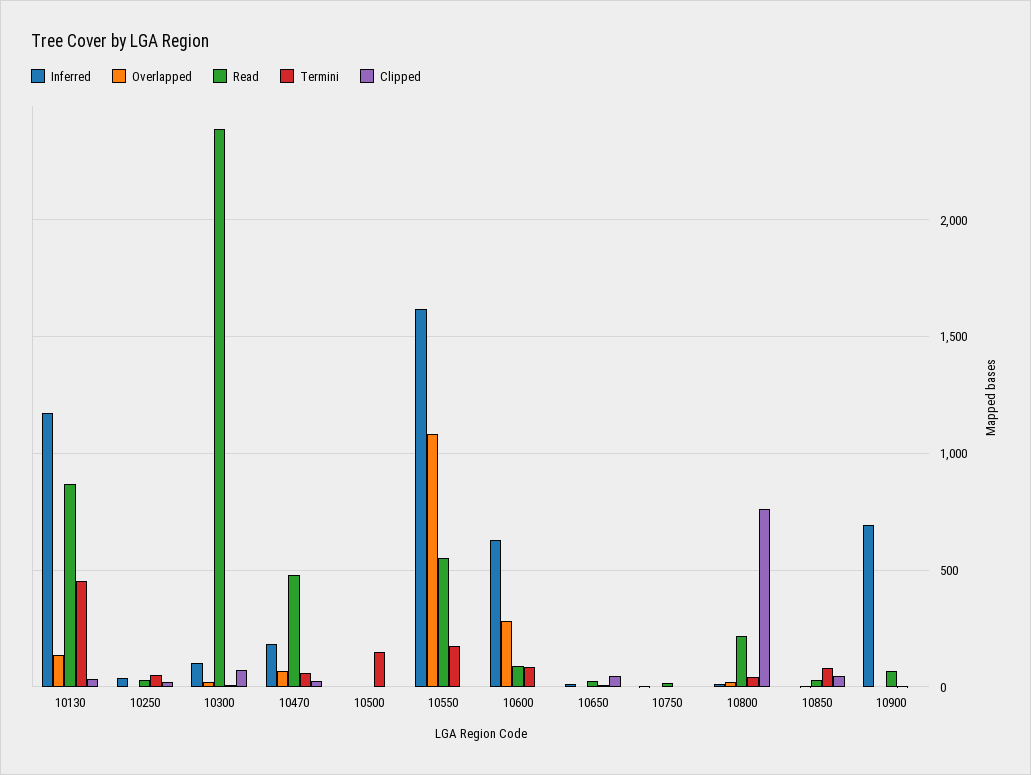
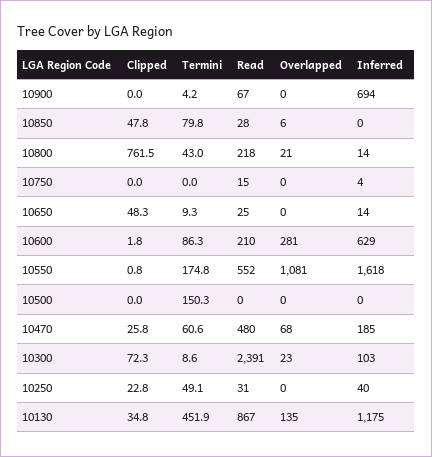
  {
    "Inferred": {
      "10130": 1175,
      "10250": 40,
      "10300": 103,
      "10470": 185,
      "10500": 0,
      "10550": 1618,
      "10600": 629,
      "10650": 14,
      "10750": 4,
      "10800": 14,
      "10850": 0,
      "10900": 694
    },
    "Overlapped": {
      "10130": 135,
      "10250": 0,
      "10300": 23,
      "10470": 68,
      "10500": 0,
      "10550": 1081,
      "10600": 281,
      "10650": 0,
      "10750": 0,
      "10800": 21,
      "10850": 6,
      "10900": 0
    },
    "Read": {
      "10130": 867,
      "10250": 31,
      "10300": 2391,
      "10470": 480,
      "10500": 0,
      "10550": 552,
-     "10600": 100,
+     "10600": 210,
      "10650": 25,
      "10750": 15,
      "10800": 218,
      "10850": 28,
      "10900": 67
    },
    "Termini": {
      "10130": 451.9,
      "10250": 49.1,
      "10300": 8.6,
      "10470": 60.6,
      "10500": 150.3,
      "10550": 174.8,
      "10600": 86.3,
      "10650": 9.3,
      "10750": 0,
      "10800": 43,
      "10850": 79.8,
      "10900": 4.2
    },
    "Clipped": {
      "10130": 34.8,
      "10250": 22.8,
      "10300": 72.3,
      "10470": 25.8,
      "10500": 0,
      "10550": 0.8,
      "10600": 1.8,
      "10650": 48.3,
      "10750": 0,
      "10800": 761.5,
      "10850": 47.8,
      "10900": 0
    }
  }

